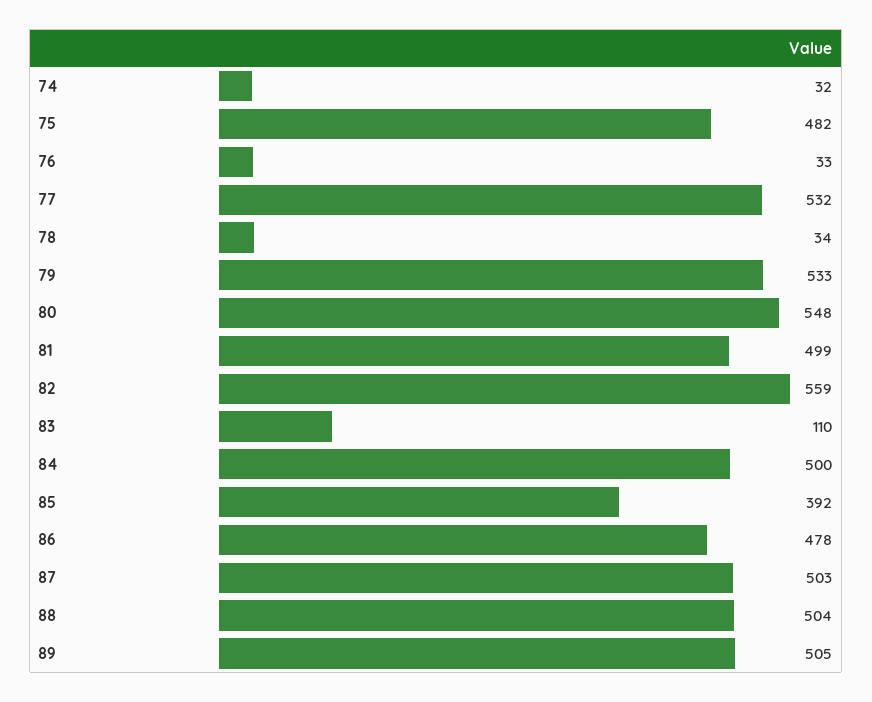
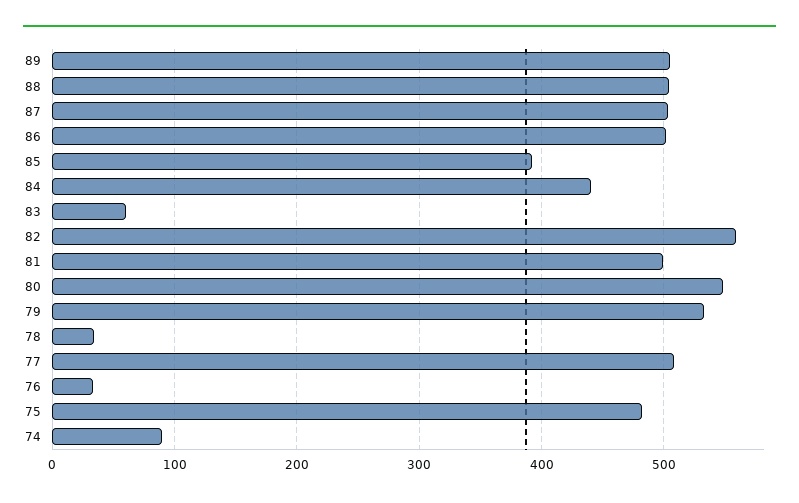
  {
-   "74": 32,
+   "74": 90,
    "75": 482,
    "76": 33,
-   "77": 532,
+   "77": 510,
    "78": 34,
    "79": 533,
    "80": 548,
    "81": 499,
    "82": 559,
-   "83": 110,
+   "83": 60,
-   "84": 500,
+   "84": 440,
    "85": 392,
-   "86": 478,
+   "86": 500,
    "87": 503,
    "88": 504,
    "89": 505
  }

